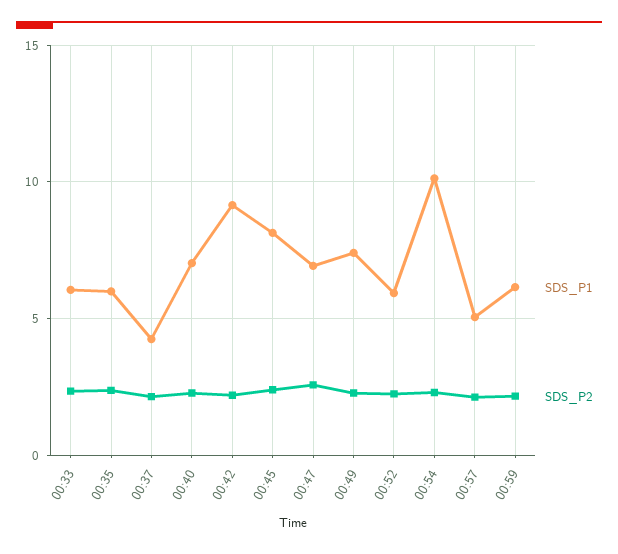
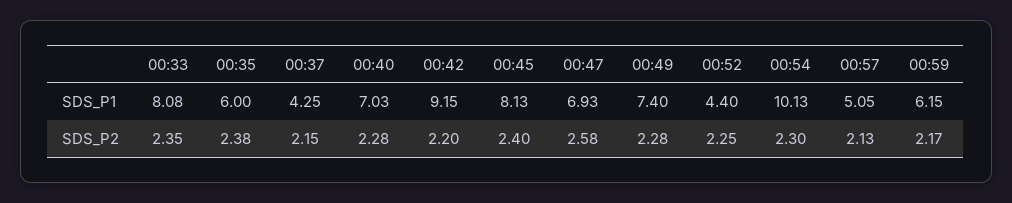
  {
    "SDS_P1": {
-     "00:33": 6,
+     "00:33": 8.08,
      "00:35": 6,
      "00:37": 4.25,
      "00:40": 7.03,
      "00:42": 9.15,
      "00:45": 8.13,
      "00:47": 6.93,
      "00:49": 7.4,
-     "00:52": 6,
+     "00:52": 4.4,
      "00:54": 10.13,
      "00:57": 5.05,
      "00:59": 6.15
    },
    "SDS_P2": {
      "00:33": 2.35,
      "00:35": 2.38,
      "00:37": 2.15,
      "00:40": 2.28,
      "00:42": 2.2,
      "00:45": 2.4,
      "00:47": 2.58,
      "00:49": 2.28,
      "00:52": 2.25,
      "00:54": 2.3,
      "00:57": 2.13,
      "00:59": 2.17
    }
  }

